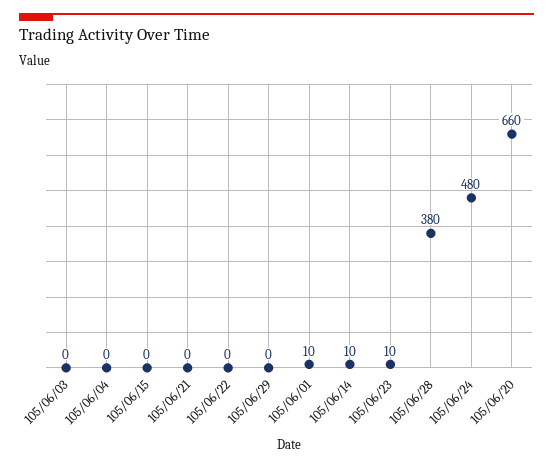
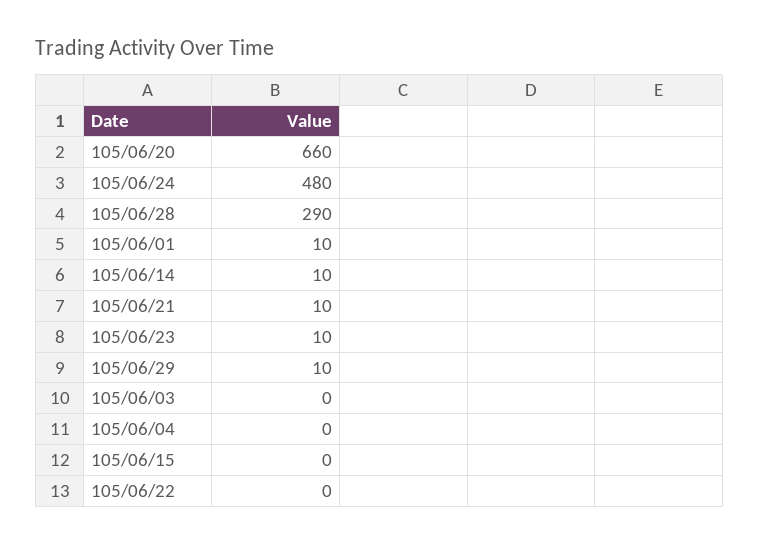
  {
    "105/06/03": 0,
    "105/06/04": 0,
    "105/06/15": 0,
-   "105/06/21": 0,
+   "105/06/21": 10,
    "105/06/22": 0,
-   "105/06/29": 0,
+   "105/06/29": 10,
    "105/06/01": 10,
    "105/06/14": 10,
    "105/06/23": 10,
-   "105/06/28": 380,
+   "105/06/28": 290,
    "105/06/24": 480,
    "105/06/20": 660
  }

